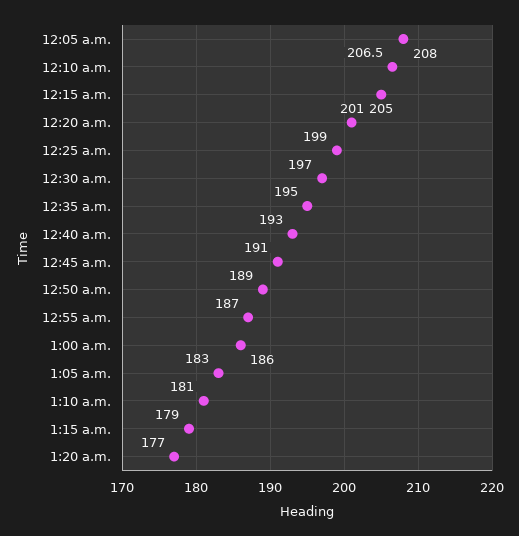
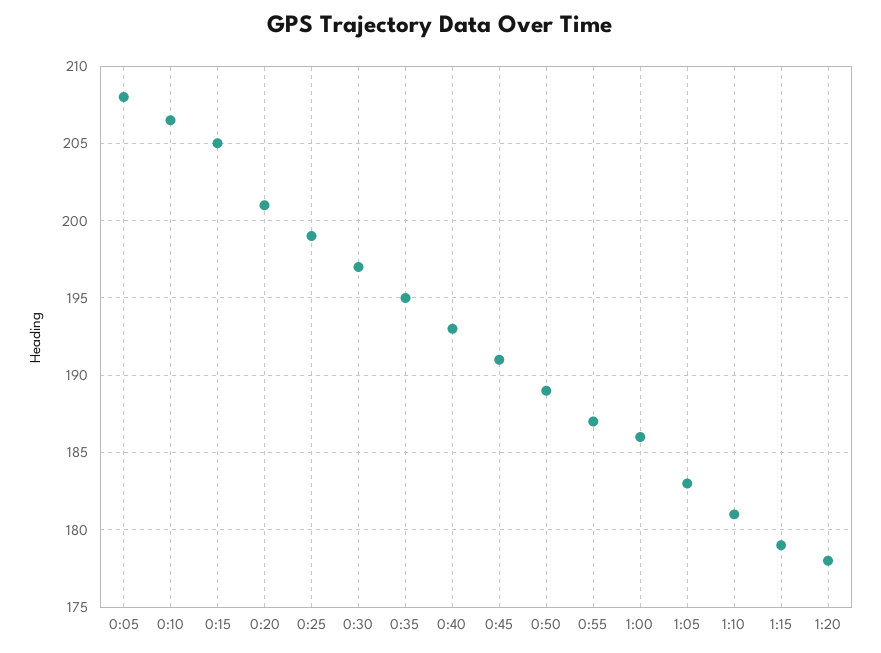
  {
    "12:05 a.m.": 208,
    "12:10 a.m.": 206.5,
    "12:15 a.m.": 205,
    "12:20 a.m.": 201,
    "12:25 a.m.": 199,
    "12:30 a.m.": 197,
    "12:35 a.m.": 195,
    "12:40 a.m.": 193,
    "12:45 a.m.": 191,
    "12:50 a.m.": 189,
    "12:55 a.m.": 187,
    "1:00 a.m.": 186,
    "1:05 a.m.": 183,
    "1:10 a.m.": 181,
    "1:15 a.m.": 179,
-   "1:20 a.m.": 177
+   "1:20 a.m.": 178
  }

